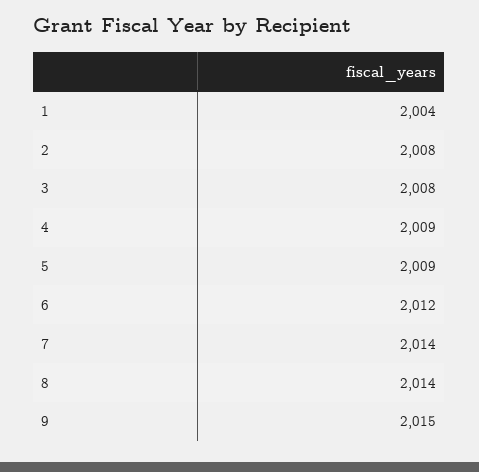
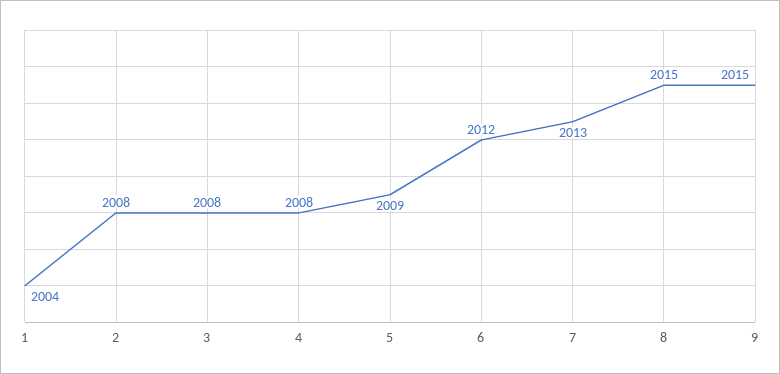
  {
    "1": 2004,
    "2": 2008,
    "3": 2008,
-   "4": 2009,
+   "4": 2008,
    "5": 2009,
    "6": 2012,
-   "7": 2014,
+   "7": 2013,
-   "8": 2014,
+   "8": 2015,
    "9": 2015
  }

